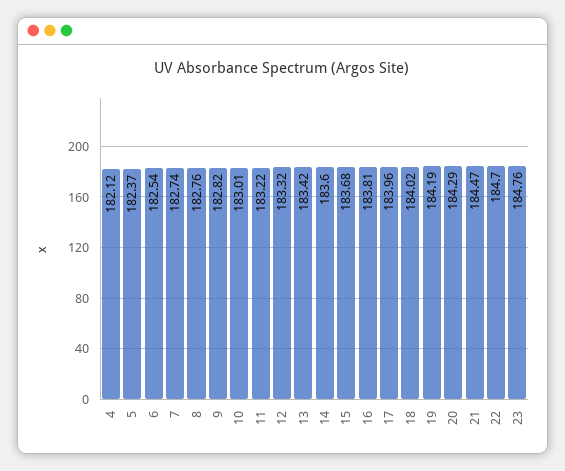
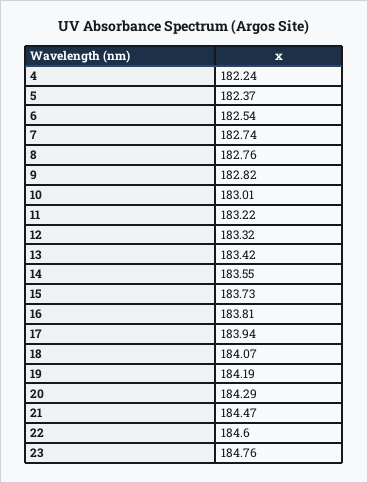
  {
-   "4": 182.12,
+   "4": 182.24,
    "5": 182.37,
    "6": 182.54,
    "7": 182.74,
    "8": 182.76,
    "9": 182.82,
    "10": 183.01,
    "11": 183.22,
    "12": 183.32,
    "13": 183.42,
-   "14": 183.6,
+   "14": 183.55,
-   "15": 183.68,
+   "15": 183.73,
    "16": 183.81,
-   "17": 183.96,
+   "17": 183.94,
-   "18": 184.02,
+   "18": 184.07,
    "19": 184.19,
    "20": 184.29,
    "21": 184.47,
-   "22": 184.7,
+   "22": 184.6,
    "23": 184.76
  }

